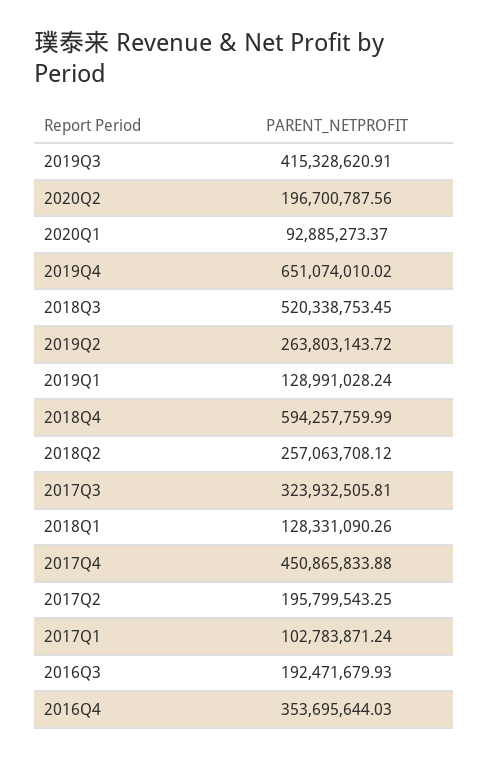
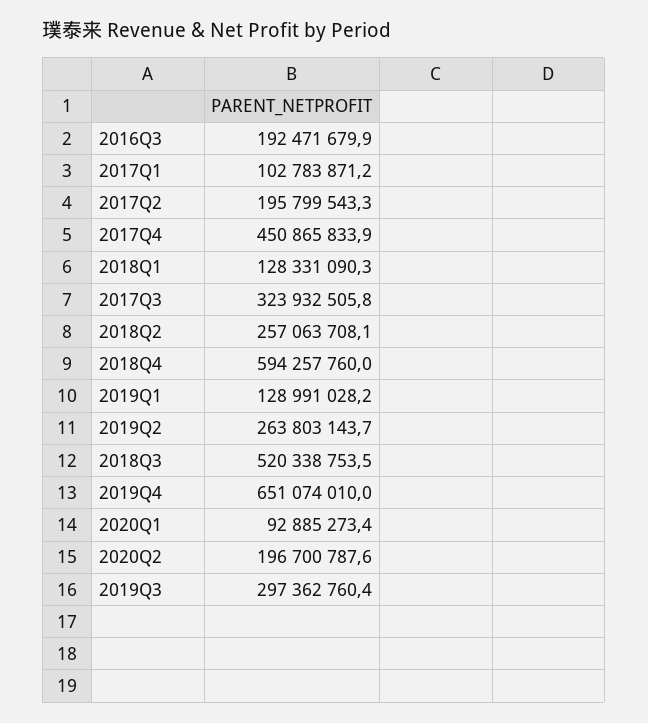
  {
-   "2019Q3": 415328620.91,
+   "2019Q3": 297362760.4,
    "2020Q2": 196700787.56,
    "2020Q1": 92885273.37,
    "2019Q4": 651074010.02,
    "2018Q3": 520338753.45,
    "2019Q2": 263803143.72,
    "2019Q1": 128991028.24,
    "2018Q4": 594257759.99,
    "2018Q2": 257063708.12,
    "2017Q3": 323932505.81,
    "2018Q1": 128331090.26,
    "2017Q4": 450865833.88,
    "2017Q2": 195799543.25,
    "2017Q1": 102783871.24,
-   "2016Q3": 192471679.93,
+   "2016Q3": 192471679.93
-   "2016Q4": 353695644.03
  }

